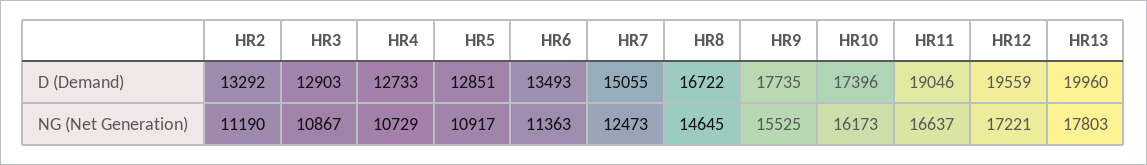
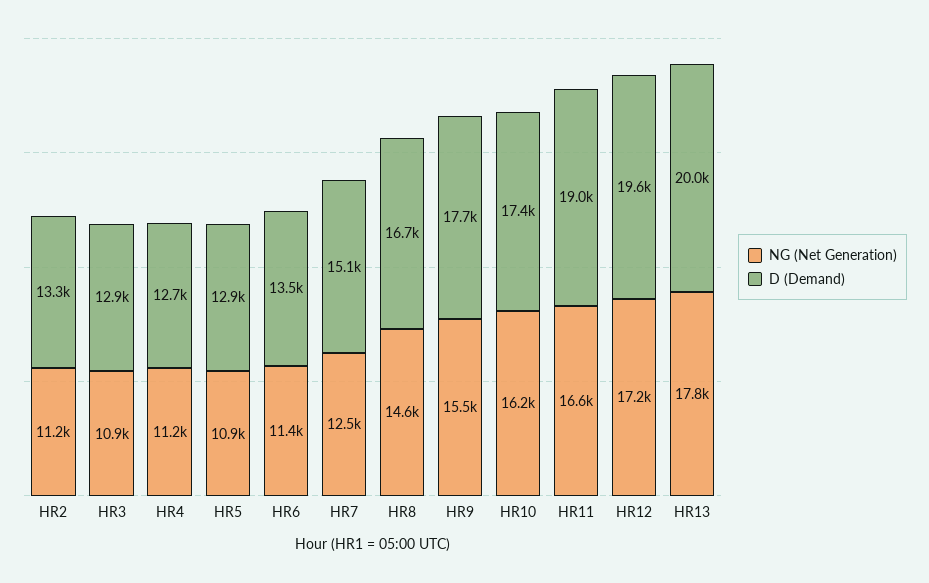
  {
    "D (Demand)": {
      "HR2": 13292,
      "HR3": 12903,
      "HR4": 12733,
      "HR5": 12851,
      "HR6": 13493,
      "HR7": 15055,
      "HR8": 16722,
      "HR9": 17735,
      "HR10": 17396,
      "HR11": 19046,
      "HR12": 19559,
      "HR13": 19960
    },
    "NG (Net Generation)": {
      "HR2": 11190,
      "HR3": 10867,
-     "HR4": 10729,
+     "HR4": 11200,
      "HR5": 10917,
      "HR6": 11363,
      "HR7": 12473,
      "HR8": 14645,
      "HR9": 15525,
      "HR10": 16173,
      "HR11": 16637,
      "HR12": 17221,
      "HR13": 17803
    }
  }

